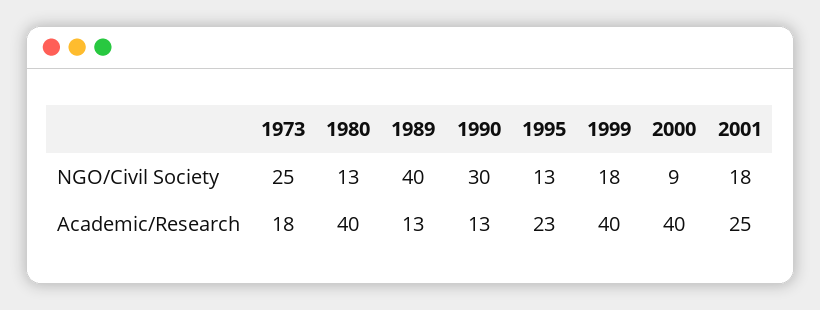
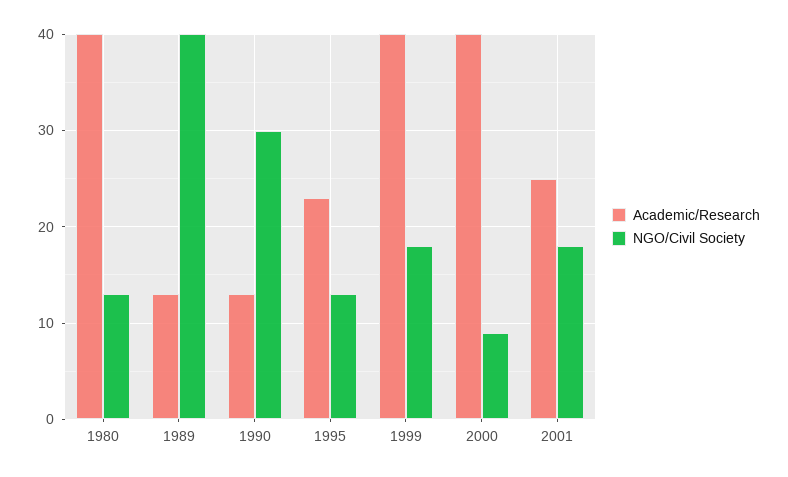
  {
    "NGO/Civil Society": {
-     "1973": 25,
      "1980": 13,
      "1989": 40,
      "1990": 30,
      "1995": 13,
      "1999": 18,
      "2000": 9,
      "2001": 18
    },
    "Academic/Research": {
-     "1973": 18,
      "1980": 40,
      "1989": 13,
      "1990": 13,
      "1995": 23,
      "1999": 40,
      "2000": 40,
      "2001": 25
    }
  }

